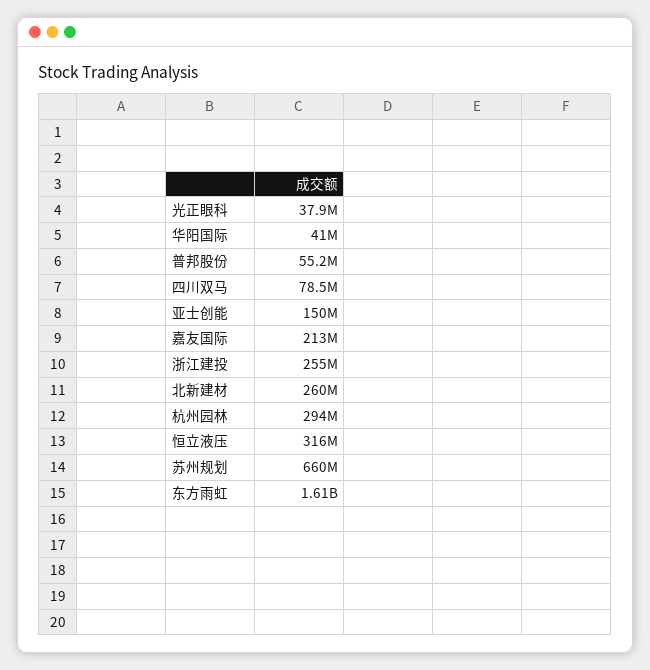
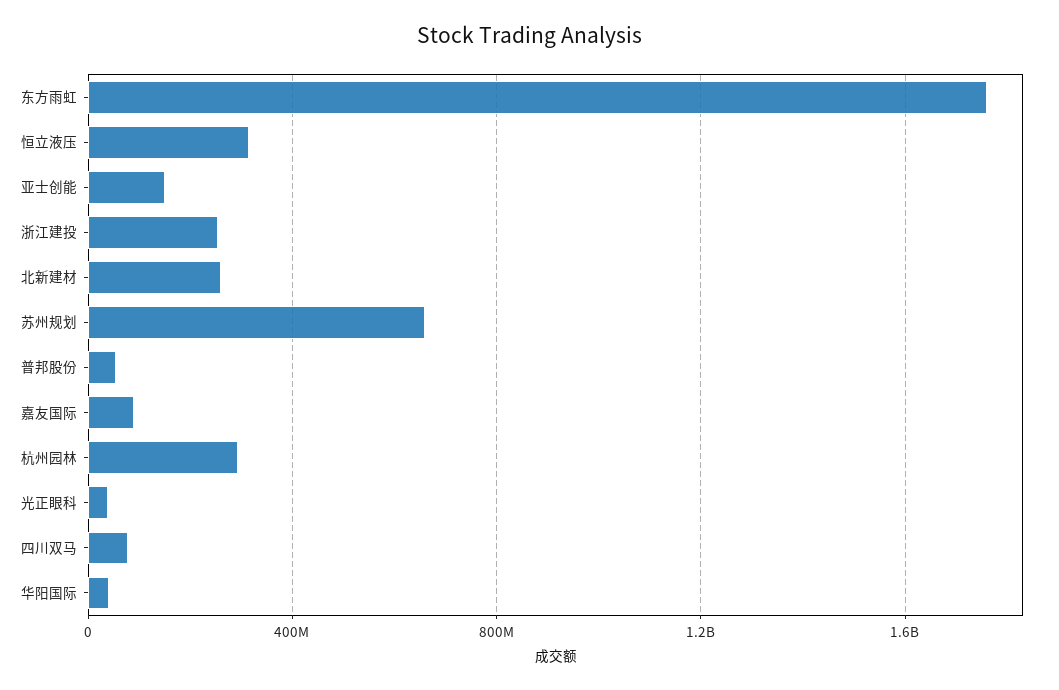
  {
    "光正眼科": 37900000,
    "华阳国际": 41000000,
    "普邦股份": 55200000,
    "四川双马": 78500000,
    "亚士创能": 150000000,
-   "嘉友国际": 213000000,
+   "嘉友国际": 100000000,
    "浙江建投": 255000000,
    "北新建材": 260000000,
    "杭州园林": 294000000,
    "恒立液压": 316000000,
    "苏州规划": 660000000,
-   "东方雨虹": 1610000000
+   "东方雨虹": 1750000000
  }

